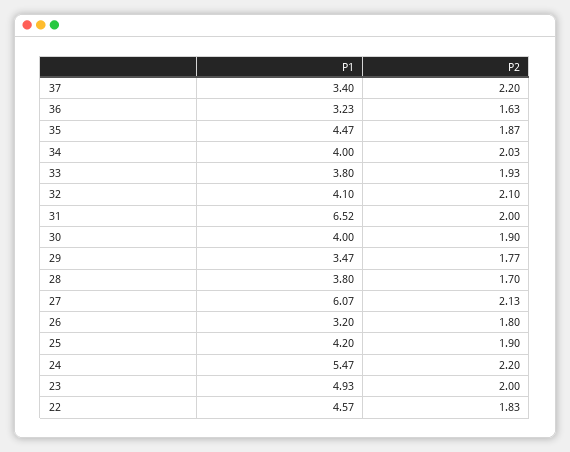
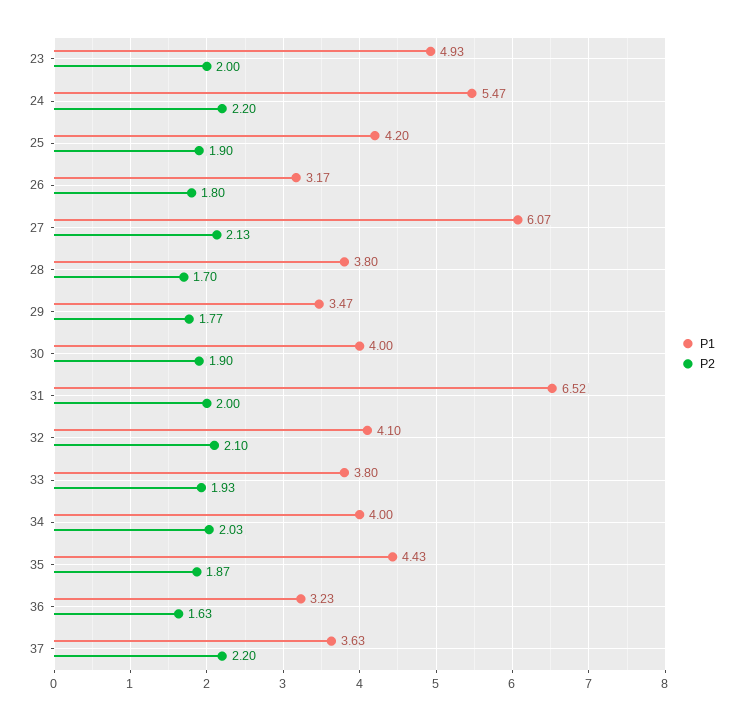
  {
    "P1": {
-     "37": 3.4,
+     "37": 3.63,
      "36": 3.23,
-     "35": 4.47,
+     "35": 4.43,
      "34": 4,
      "33": 3.8,
      "32": 4.1,
      "31": 6.52,
      "30": 4,
      "29": 3.47,
      "28": 3.8,
      "27": 6.07,
-     "26": 3.2,
+     "26": 3.17,
      "25": 4.2,
      "24": 5.47,
-     "23": 4.93,
+     "23": 4.93
-     "22": 4.57
    },
    "P2": {
      "37": 2.2,
      "36": 1.63,
      "35": 1.87,
      "34": 2.03,
      "33": 1.93,
      "32": 2.1,
      "31": 2,
      "30": 1.9,
      "29": 1.77,
      "28": 1.7,
      "27": 2.13,
      "26": 1.8,
      "25": 1.9,
      "24": 2.2,
-     "23": 2,
+     "23": 2
-     "22": 1.83
    }
  }

